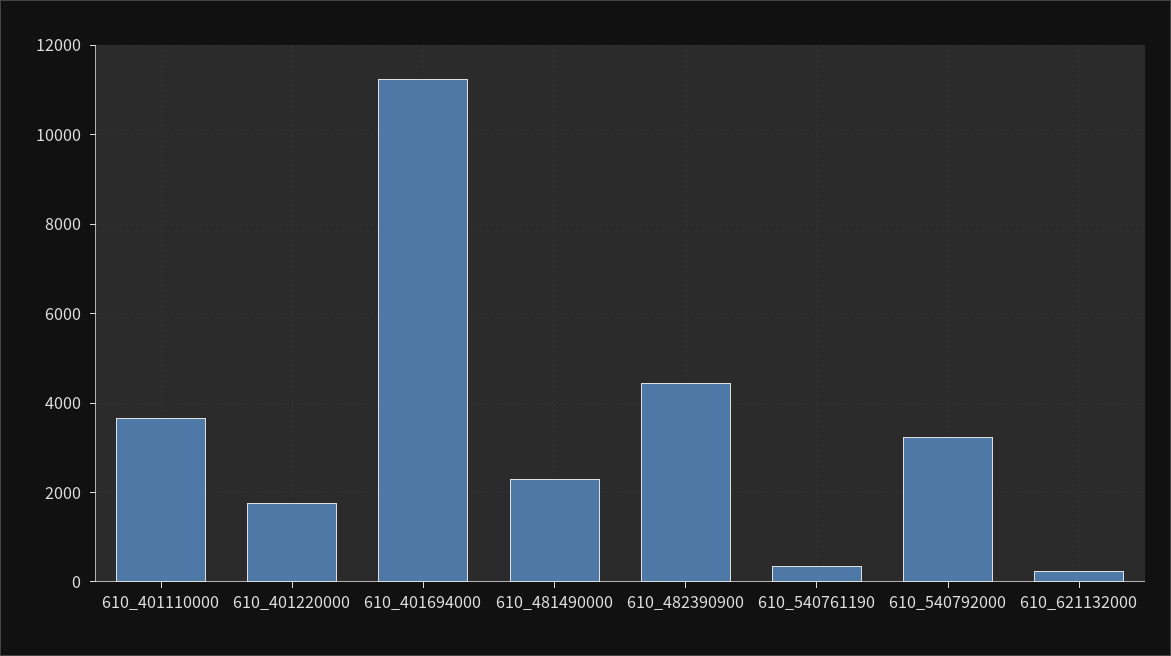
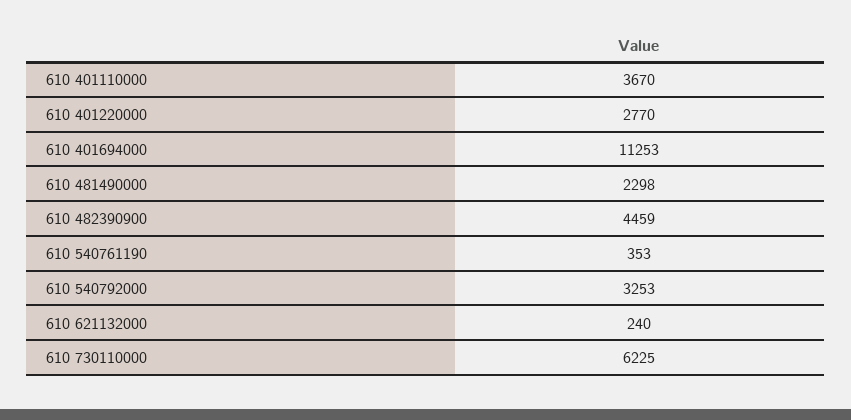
  {
    "610_401110000": 3670,
-   "610_401220000": 1800,
+   "610_401220000": 2770,
    "610_401694000": 11253,
    "610_481490000": 2298,
    "610_482390900": 4459,
    "610_540761190": 353,
    "610_540792000": 3253,
-   "610_621132000": 240
+   "610_621132000": 240,
+   "610 730110000": 6225
  }

